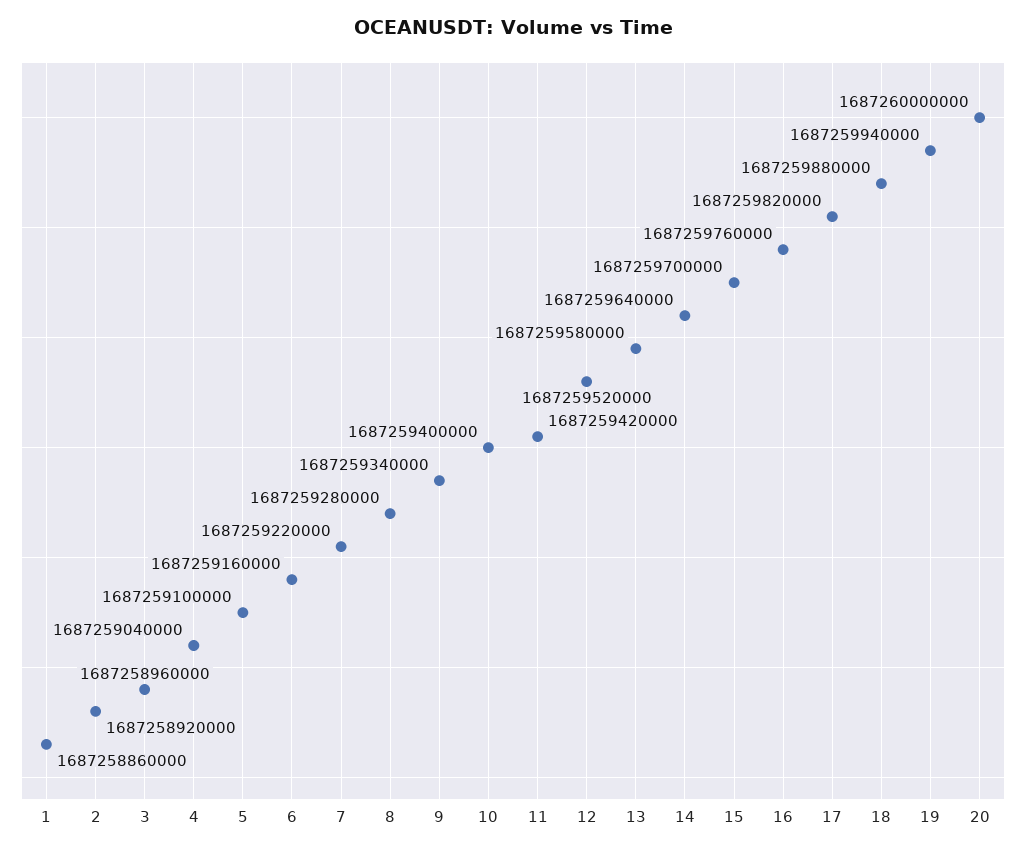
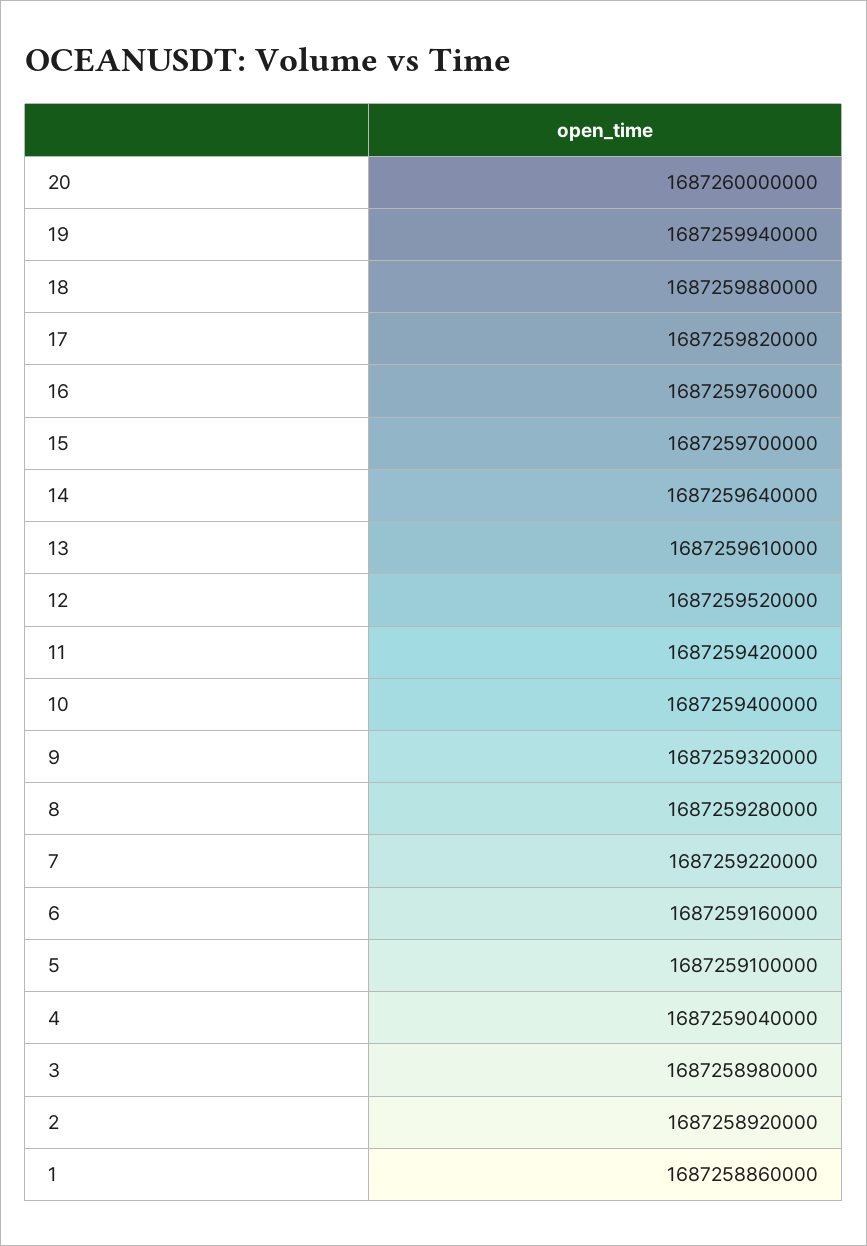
  {
    "1": 1687258860000,
    "2": 1687258920000,
-   "3": 1687258960000,
+   "3": 1687258980000,
    "4": 1687259040000,
    "5": 1687259100000,
    "6": 1687259160000,
    "7": 1687259220000,
    "8": 1687259280000,
-   "9": 1687259340000,
+   "9": 1687259320000,
    "10": 1687259400000,
    "11": 1687259420000,
    "12": 1687259520000,
-   "13": 1687259580000,
+   "13": 1687259610000,
    "14": 1687259640000,
    "15": 1687259700000,
    "16": 1687259760000,
    "17": 1687259820000,
    "18": 1687259880000,
    "19": 1687259940000,
    "20": 1687260000000
  }

